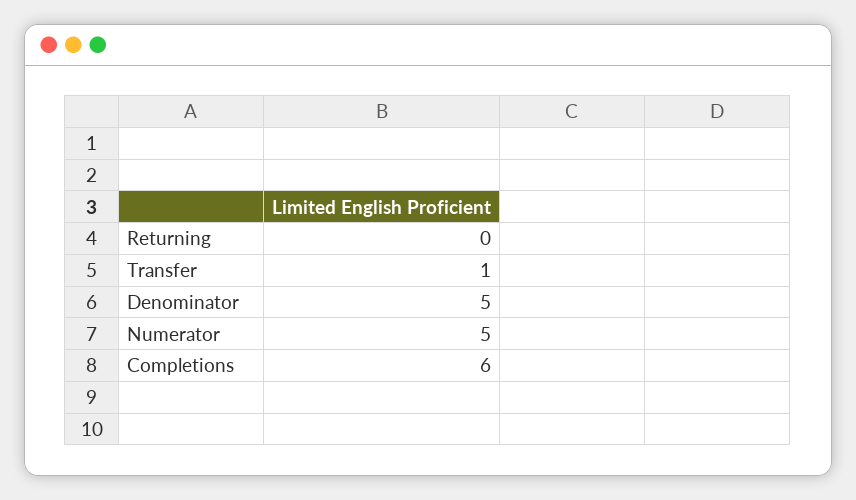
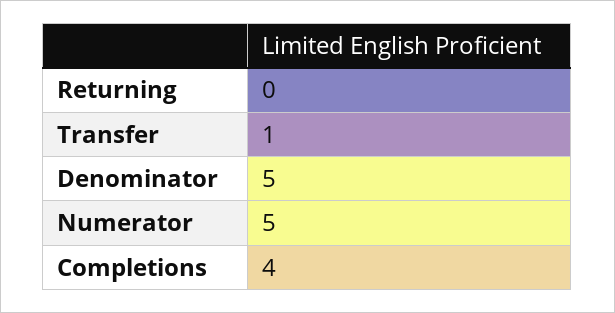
  {
    "Returning": 0,
    "Transfer": 1,
    "Denominator": 5,
    "Numerator": 5,
-   "Completions": 6
+   "Completions": 4
  }

